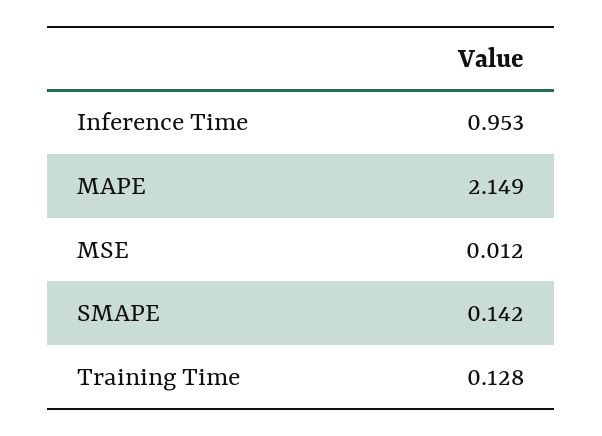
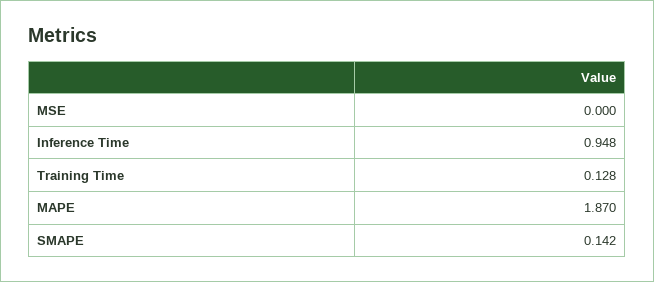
  {
-   "Inference Time": 0.953,
+   "Inference Time": 0.948,
-   "MAPE": 2.149,
+   "MAPE": 1.87,
-   "MSE": 0.012,
+   "MSE": 0,
    "SMAPE": 0.142,
    "Training Time": 0.128
  }

